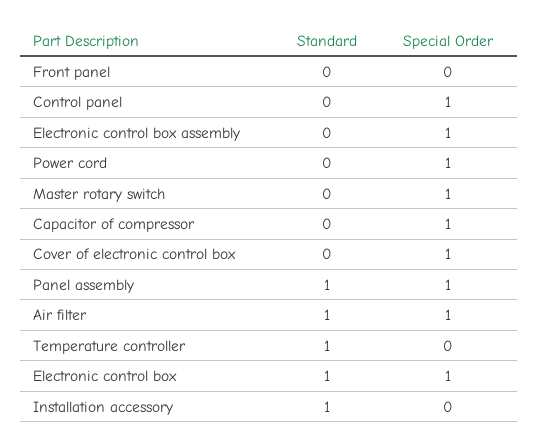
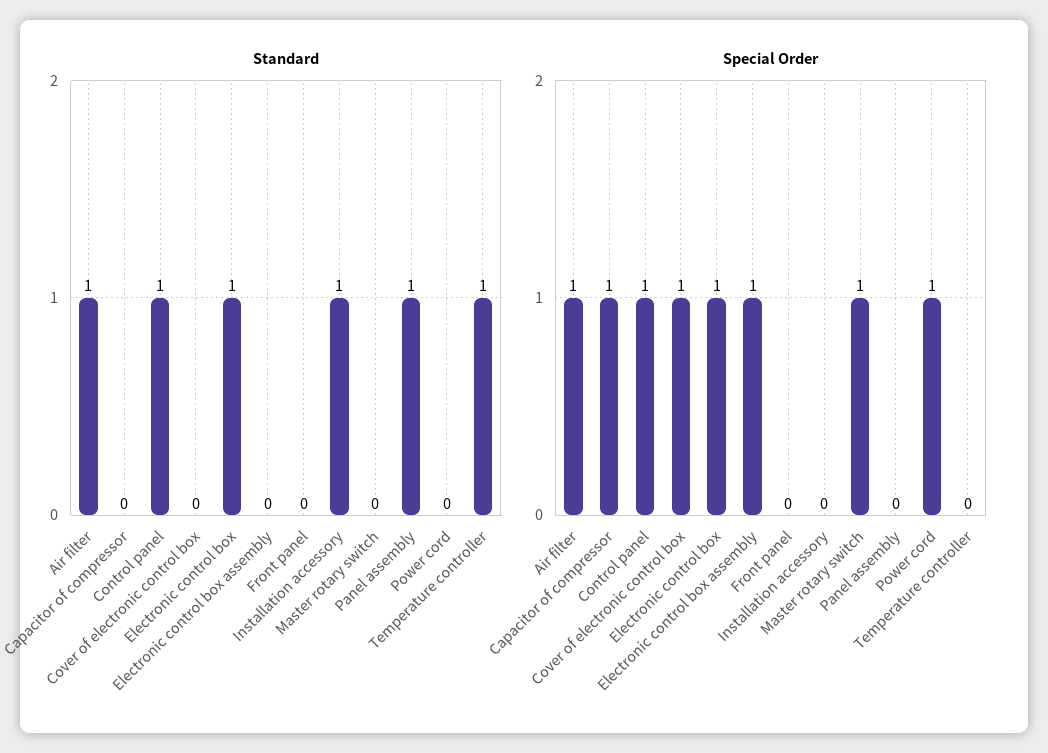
  {
    "Standard": {
      "Front panel": 0,
-     "Control panel": 0,
+     "Control panel": 1,
      "Electronic control box assembly": 0,
      "Power cord": 0,
      "Master rotary switch": 0,
      "Capacitor of compressor": 0,
      "Cover of electronic control box": 0,
      "Panel assembly": 1,
      "Air filter": 1,
      "Temperature controller": 1,
      "Electronic control box": 1,
      "Installation accessory": 1
    },
    "Special Order": {
      "Front panel": 0,
      "Control panel": 1,
      "Electronic control box assembly": 1,
      "Power cord": 1,
      "Master rotary switch": 1,
      "Capacitor of compressor": 1,
      "Cover of electronic control box": 1,
-     "Panel assembly": 1,
+     "Panel assembly": 0,
      "Air filter": 1,
      "Temperature controller": 0,
      "Electronic control box": 1,
      "Installation accessory": 0
    }
  }

